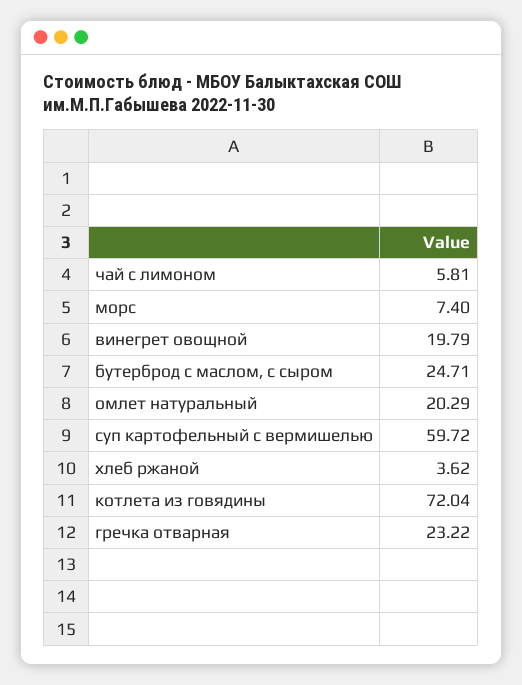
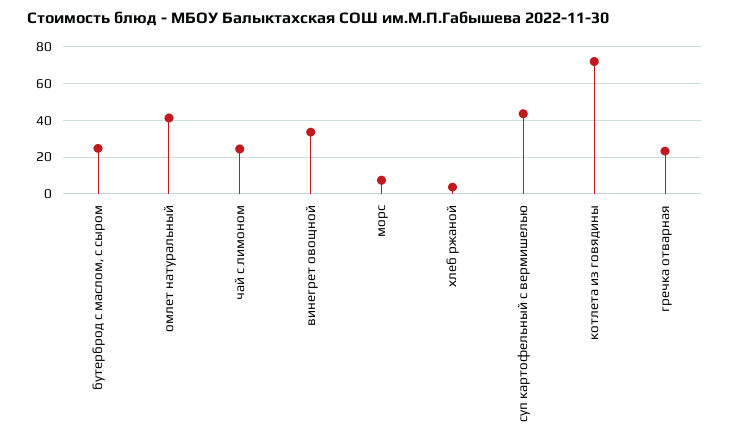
  {
-   "чай с лимоном": 5.81,
+   "чай с лимоном": 25,
    "морс": 7.4,
-   "винегрет овощной": 19.79,
+   "винегрет овощной": 35,
    "бутерброд с маслом, с сыром": 24.71,
-   "омлет натуральный": 20.29,
+   "омлет натуральный": 40,
-   "суп картофельный с вермишелью": 59.72,
+   "суп картофельный с вермишелью": 45,
    "хлеб ржаной": 3.62,
    "котлета из говядины": 72.04,
    "гречка отварная": 23.22
  }

